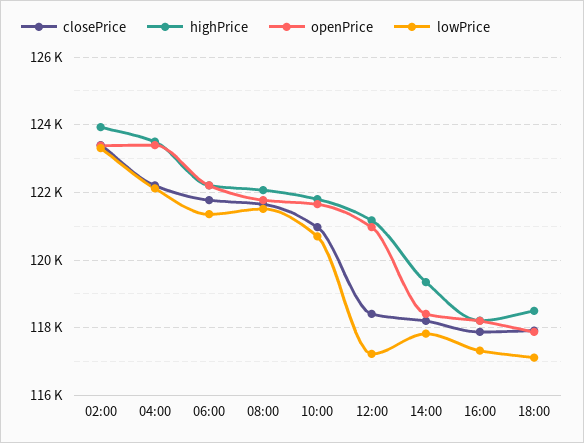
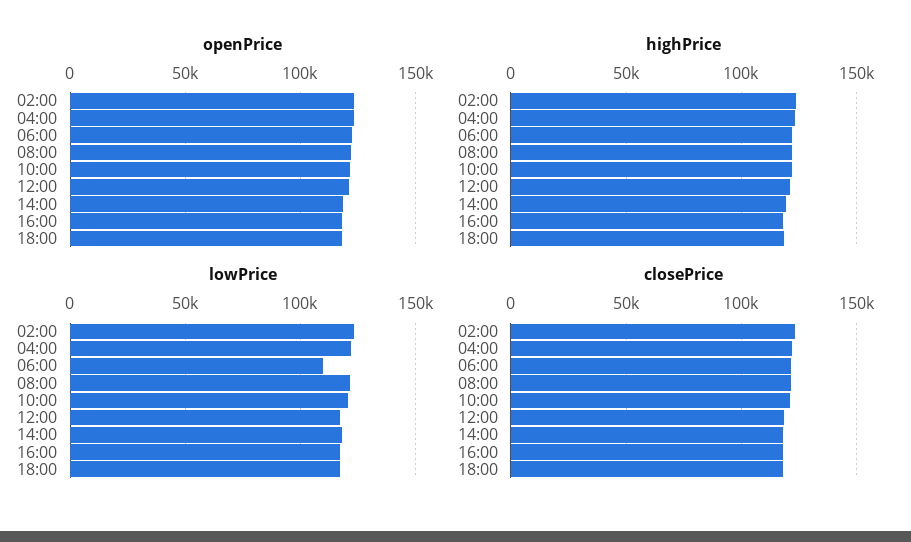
  {
    "closePrice": {
      "02:00": 123400,
      "04:00": 122200,
      "06:00": 121800,
      "08:00": 121600,
      "10:00": 121000,
      "12:00": 118400,
      "14:00": 118200,
      "16:00": 117800,
      "18:00": 118000
    },
    "highPrice": {
      "02:00": 124000,
      "04:00": 123600,
      "06:00": 122200,
      "08:00": 122000,
      "10:00": 121800,
      "12:00": 121200,
      "14:00": 119400,
      "16:00": 118200,
      "18:00": 118400
    },
    "openPrice": {
      "02:00": 123400,
      "04:00": 123400,
      "06:00": 122200,
      "08:00": 121800,
      "10:00": 121600,
      "12:00": 121000,
      "14:00": 118400,
      "16:00": 118200,
      "18:00": 117800
    },
    "lowPrice": {
      "02:00": 123400,
      "04:00": 122200,
-     "06:00": 121400,
+     "06:00": 110000,
      "08:00": 121600,
      "10:00": 120800,
      "12:00": 117200,
      "14:00": 117800,
      "16:00": 117400,
      "18:00": 117200
    }
  }

